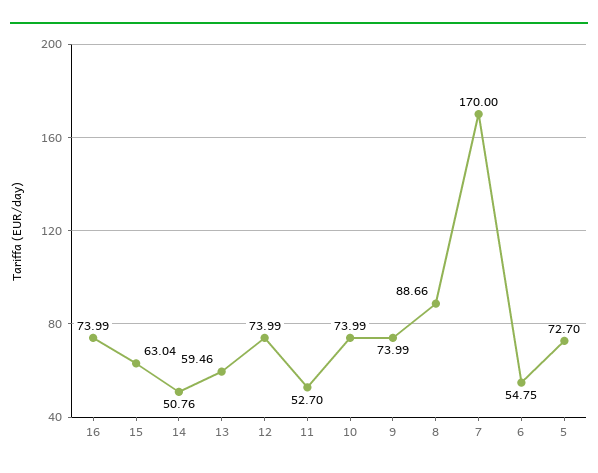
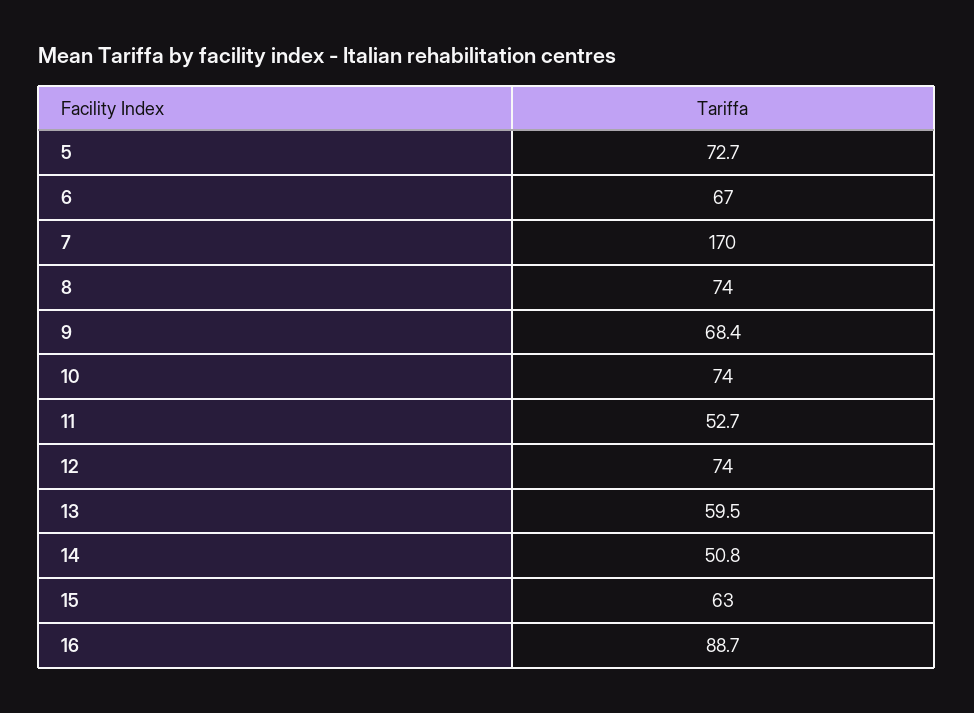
  {
-   "16": 73.99,
+   "16": 88.7,
    "15": 63.04,
    "14": 50.76,
    "13": 59.46,
    "12": 73.99,
    "11": 52.7,
    "10": 73.99,
-   "9": 73.99,
+   "9": 68.4,
-   "8": 88.66,
+   "8": 74,
    "7": 170,
-   "6": 54.75,
+   "6": 67,
    "5": 72.7
  }

